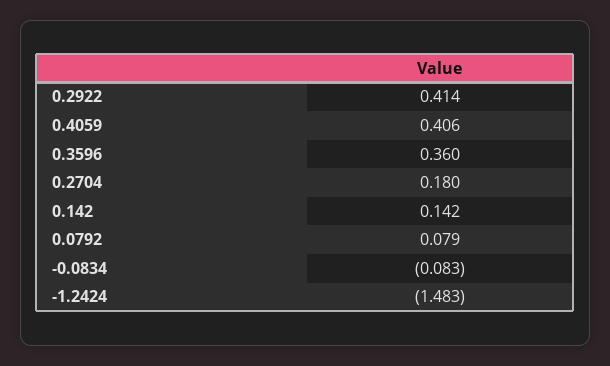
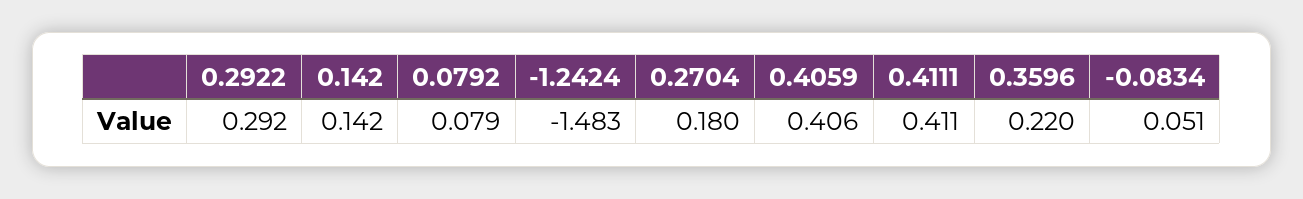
  {
-   "0.2922": 0.414,
+   "0.2922": 0.292,
    "0.4059": 0.406,
-   "0.3596": 0.36,
+   "0.3596": 0.22,
    "0.2704": 0.18,
    "0.142": 0.142,
    "0.0792": 0.079,
-   "-0.0834": -0.083,
+   "-0.0834": 0.051,
-   "-1.2424": -1.483
+   "-1.2424": -1.483,
+   "0.4111": 0.411
  }

